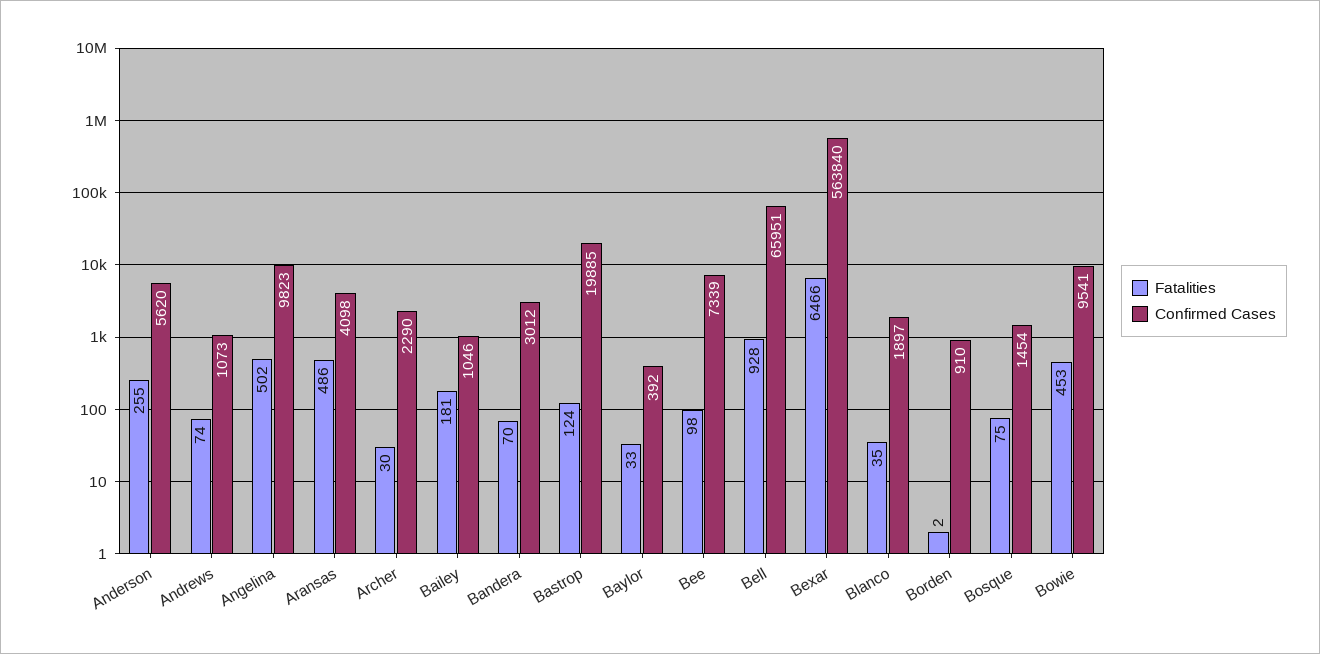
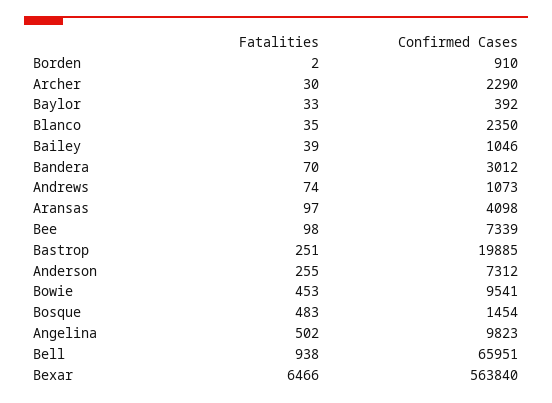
  {
    "Fatalities": {
      "Anderson": 255,
      "Andrews": 74,
      "Angelina": 502,
-     "Aransas": 486,
+     "Aransas": 97,
      "Archer": 30,
-     "Bailey": 181,
+     "Bailey": 39,
      "Bandera": 70,
-     "Bastrop": 124,
+     "Bastrop": 251,
      "Baylor": 33,
      "Bee": 98,
-     "Bell": 928,
+     "Bell": 938,
      "Bexar": 6466,
      "Blanco": 35,
      "Borden": 2,
-     "Bosque": 75,
+     "Bosque": 483,
      "Bowie": 453
    },
    "Confirmed Cases": {
-     "Anderson": 5620,
+     "Anderson": 7312,
      "Andrews": 1073,
      "Angelina": 9823,
      "Aransas": 4098,
      "Archer": 2290,
      "Bailey": 1046,
      "Bandera": 3012,
      "Bastrop": 19885,
      "Baylor": 392,
      "Bee": 7339,
      "Bell": 65951,
      "Bexar": 563840,
-     "Blanco": 1897,
+     "Blanco": 2350,
      "Borden": 910,
      "Bosque": 1454,
      "Bowie": 9541
    }
  }

